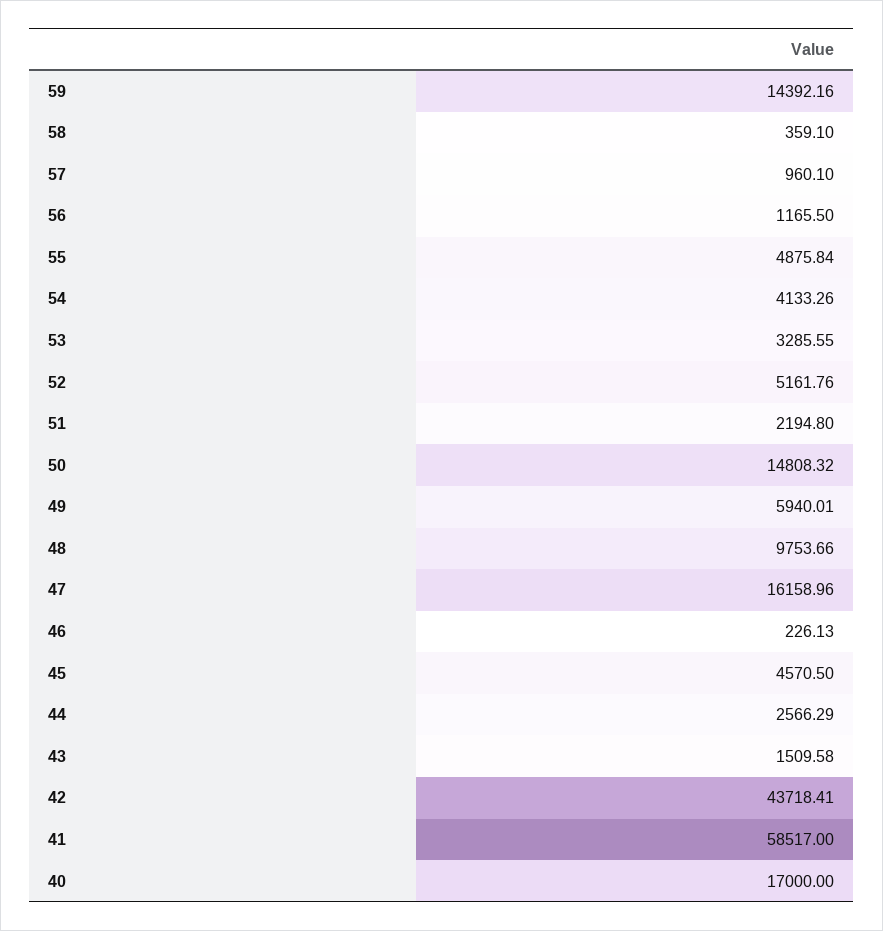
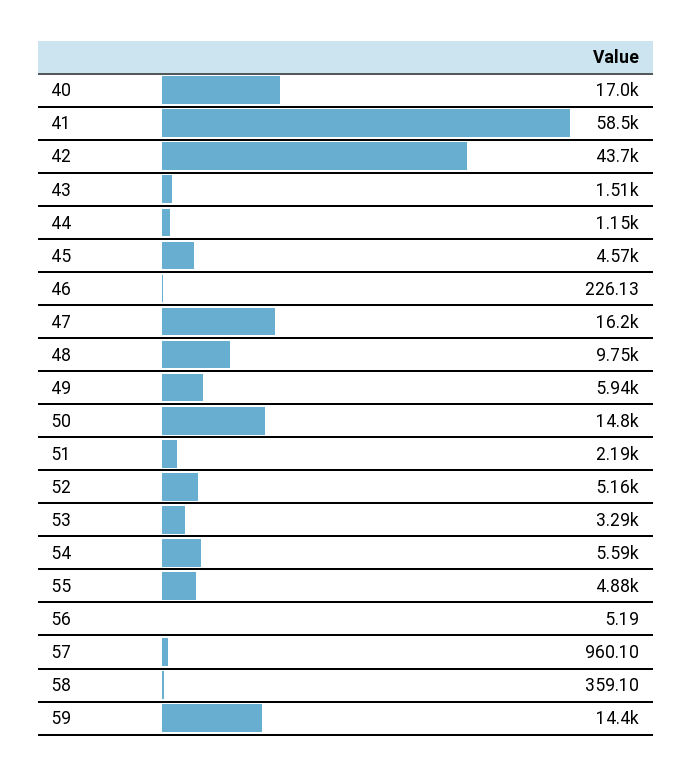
  {
    "59": 14392.16,
    "58": 359.1,
    "57": 960.1,
-   "56": 1165.5,
+   "56": 5.19,
    "55": 4875.84,
-   "54": 4133.26,
+   "54": 5590,
    "53": 3285.55,
    "52": 5161.76,
    "51": 2194.8,
    "50": 14808.32,
    "49": 5940.01,
    "48": 9753.66,
    "47": 16158.96,
    "46": 226.13,
    "45": 4570.5,
-   "44": 2566.29,
+   "44": 1150,
    "43": 1509.58,
    "42": 43718.41,
    "41": 58517,
    "40": 17000
  }

